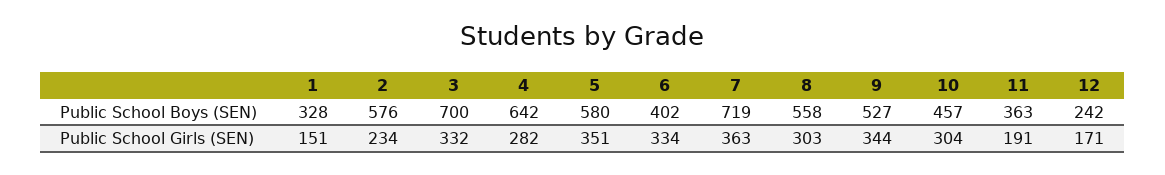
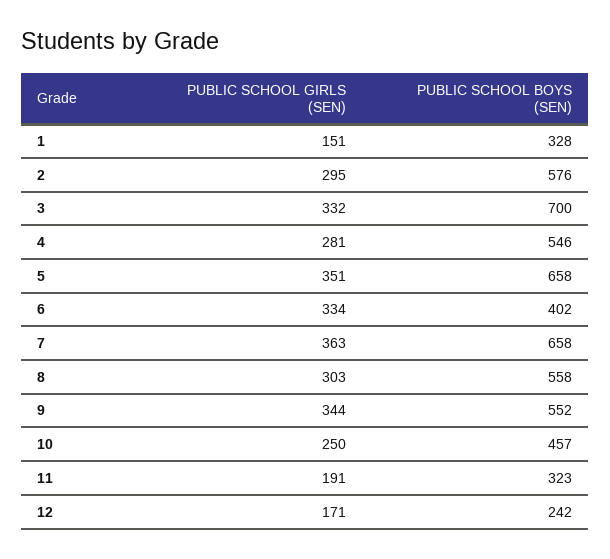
  {
    "1": {
      "Public School Boys (SEN)": 328,
      "Public School Girls (SEN)": 151
    },
    "2": {
      "Public School Boys (SEN)": 576,
-     "Public School Girls (SEN)": 234
+     "Public School Girls (SEN)": 295
    },
    "3": {
      "Public School Boys (SEN)": 700,
      "Public School Girls (SEN)": 332
    },
    "4": {
-     "Public School Boys (SEN)": 642,
+     "Public School Boys (SEN)": 546,
-     "Public School Girls (SEN)": 282
+     "Public School Girls (SEN)": 281
    },
    "5": {
-     "Public School Boys (SEN)": 580,
+     "Public School Boys (SEN)": 658,
      "Public School Girls (SEN)": 351
    },
    "6": {
      "Public School Boys (SEN)": 402,
      "Public School Girls (SEN)": 334
    },
    "7": {
-     "Public School Boys (SEN)": 719,
+     "Public School Boys (SEN)": 658,
      "Public School Girls (SEN)": 363
    },
    "8": {
      "Public School Boys (SEN)": 558,
      "Public School Girls (SEN)": 303
    },
    "9": {
-     "Public School Boys (SEN)": 527,
+     "Public School Boys (SEN)": 552,
      "Public School Girls (SEN)": 344
    },
    "10": {
      "Public School Boys (SEN)": 457,
-     "Public School Girls (SEN)": 304
+     "Public School Girls (SEN)": 250
    },
    "11": {
-     "Public School Boys (SEN)": 363,
+     "Public School Boys (SEN)": 323,
      "Public School Girls (SEN)": 191
    },
    "12": {
      "Public School Boys (SEN)": 242,
      "Public School Girls (SEN)": 171
    }
  }

